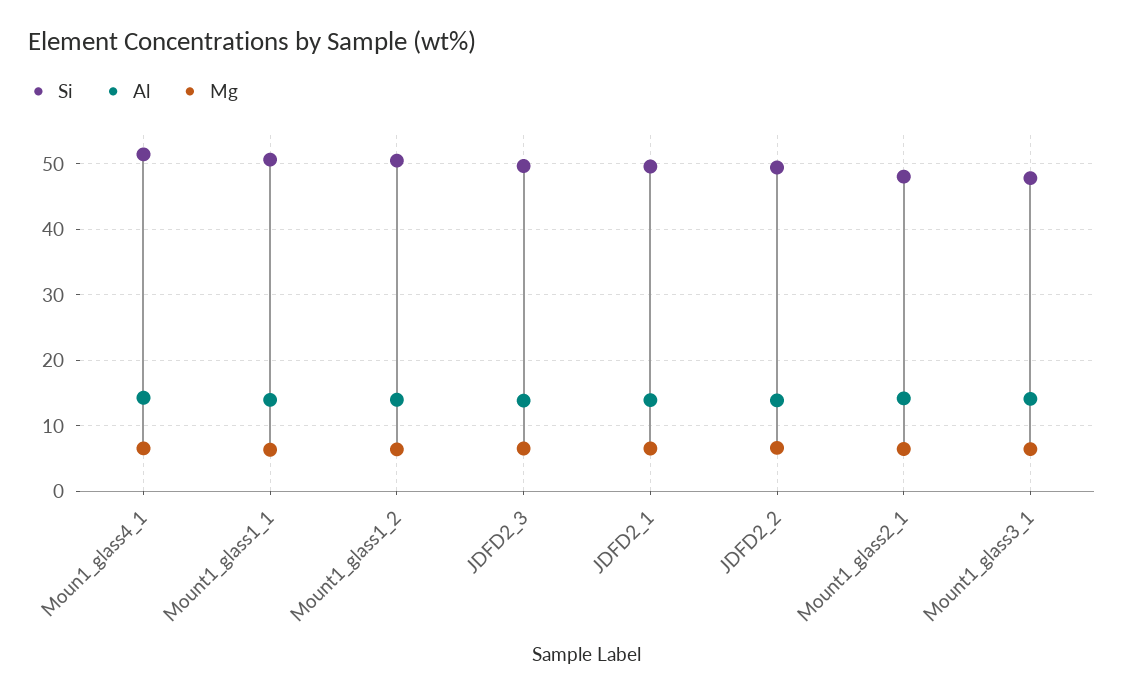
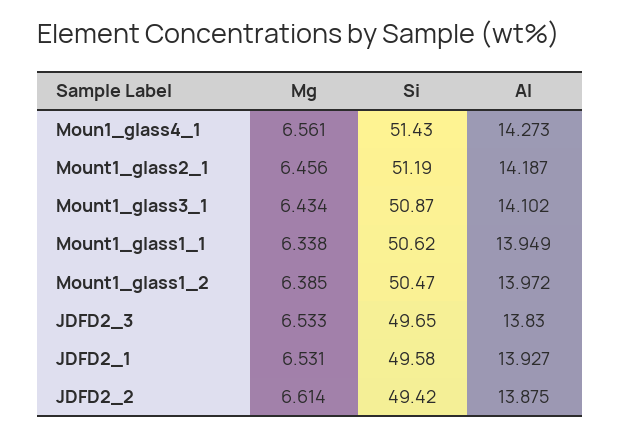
  {
    "Si": {
      "Moun1_glass4_1": 51.43,
      "Mount1_glass1_1": 50.62,
      "Mount1_glass1_2": 50.47,
      "JDFD2_3": 49.65,
      "JDFD2_1": 49.58,
      "JDFD2_2": 49.42,
-     "Mount1_glass2_1": 48,
+     "Mount1_glass2_1": 51.19,
-     "Mount1_glass3_1": 48
+     "Mount1_glass3_1": 50.87
    },
    "Al": {
      "Moun1_glass4_1": 14.273,
      "Mount1_glass1_1": 13.949,
      "Mount1_glass1_2": 13.972,
      "JDFD2_3": 13.83,
      "JDFD2_1": 13.927,
      "JDFD2_2": 13.875,
      "Mount1_glass2_1": 14.187,
      "Mount1_glass3_1": 14.102
    },
    "Mg": {
      "Moun1_glass4_1": 6.561,
      "Mount1_glass1_1": 6.338,
      "Mount1_glass1_2": 6.385,
      "JDFD2_3": 6.533,
      "JDFD2_1": 6.531,
      "JDFD2_2": 6.614,
      "Mount1_glass2_1": 6.456,
      "Mount1_glass3_1": 6.434
    }
  }

